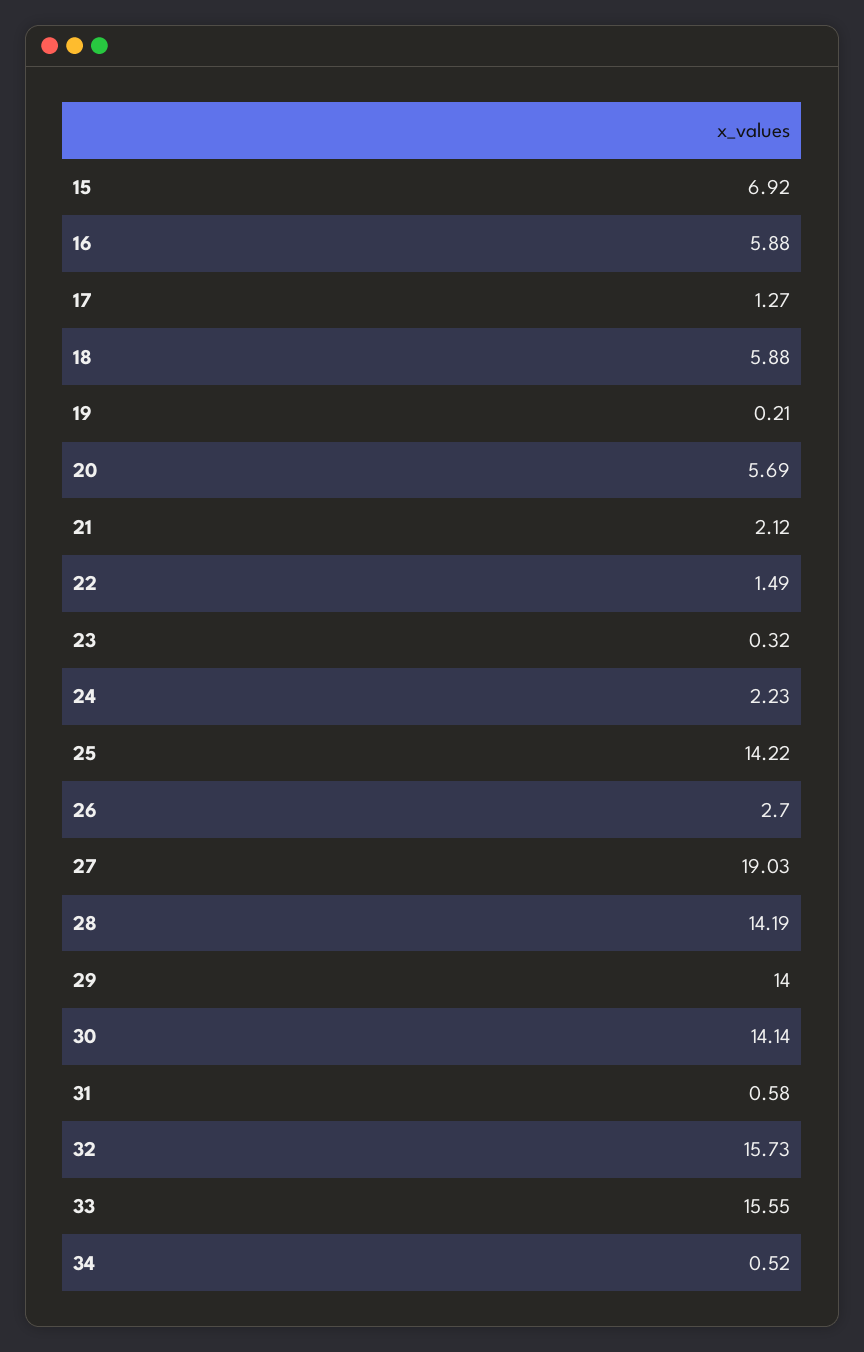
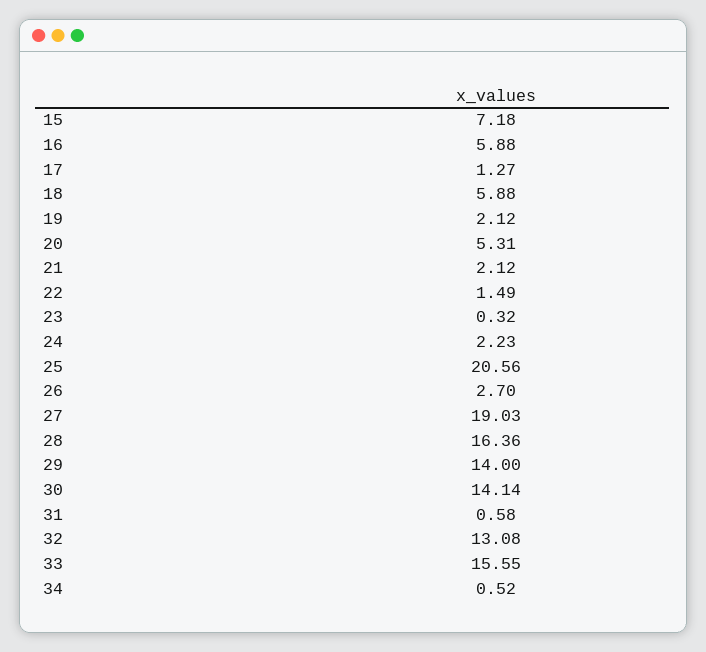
  {
-   "15": 6.92,
+   "15": 7.18,
    "16": 5.88,
    "17": 1.27,
    "18": 5.88,
-   "19": 0.21,
+   "19": 2.12,
-   "20": 5.69,
+   "20": 5.31,
    "21": 2.12,
    "22": 1.49,
    "23": 0.32,
    "24": 2.23,
-   "25": 14.22,
+   "25": 20.56,
    "26": 2.7,
    "27": 19.03,
-   "28": 14.19,
+   "28": 16.36,
    "29": 14,
    "30": 14.14,
    "31": 0.58,
-   "32": 15.73,
+   "32": 13.08,
    "33": 15.55,
    "34": 0.52
  }

